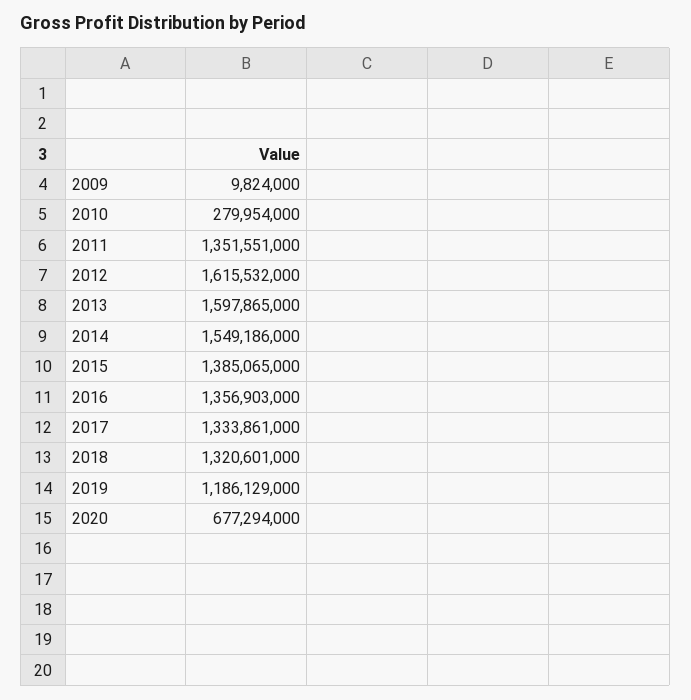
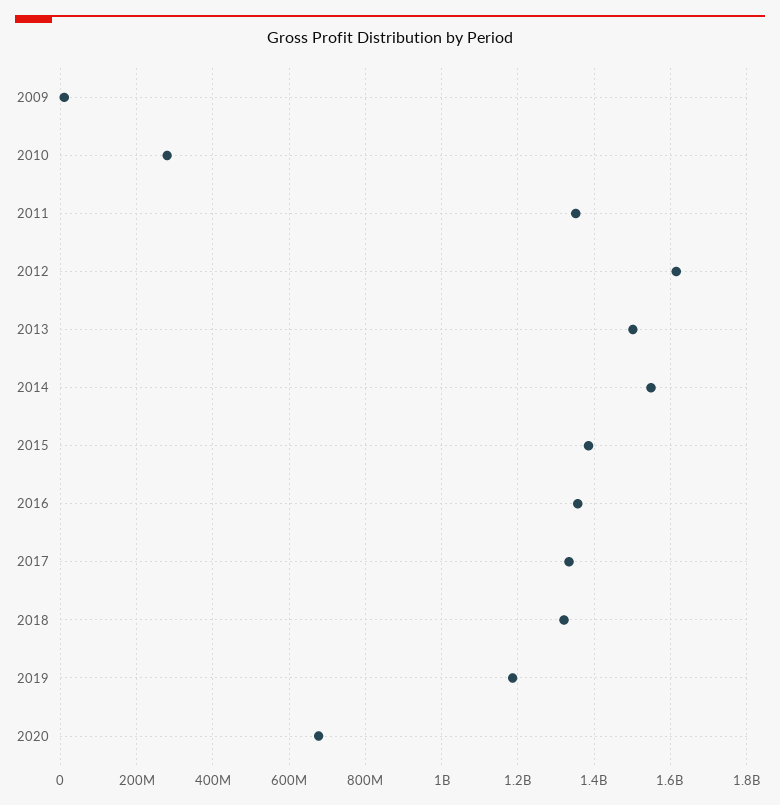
  {
    "2009": 9824000,
    "2010": 279954000,
    "2011": 1351551000,
    "2012": 1615532000,
-   "2013": 1597865000,
+   "2013": 1500000000,
    "2014": 1549186000,
    "2015": 1385065000,
    "2016": 1356903000,
    "2017": 1333861000,
    "2018": 1320601000,
    "2019": 1186129000,
    "2020": 677294000
  }

